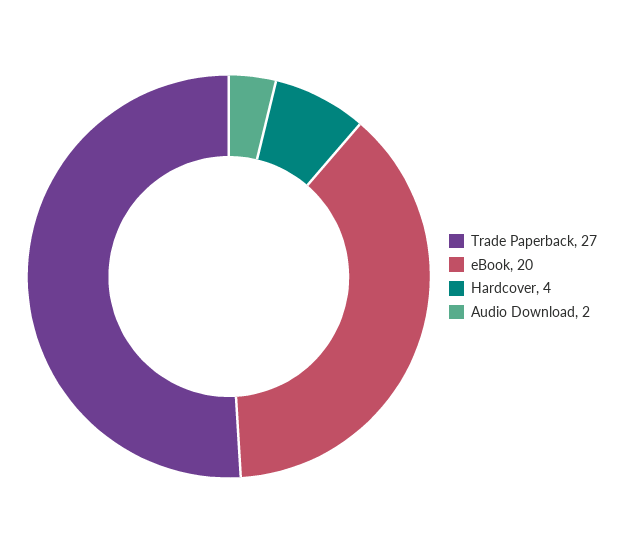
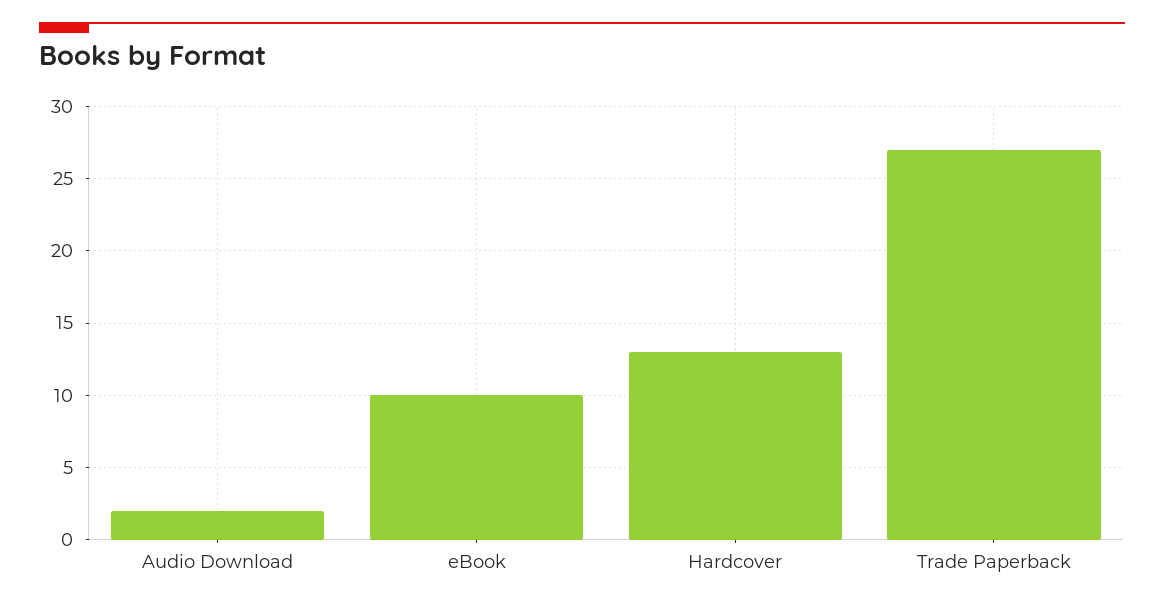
  {
    "Trade Paperback": 27,
-   "eBook": 20,
+   "eBook": 10,
-   "Hardcover": 4,
+   "Hardcover": 13,
    "Audio Download": 2
  }

